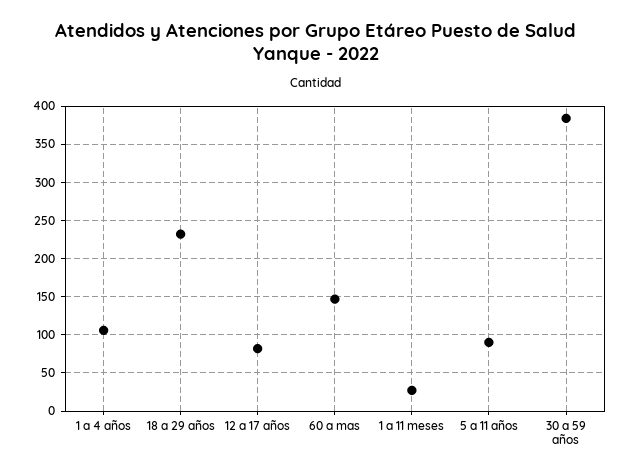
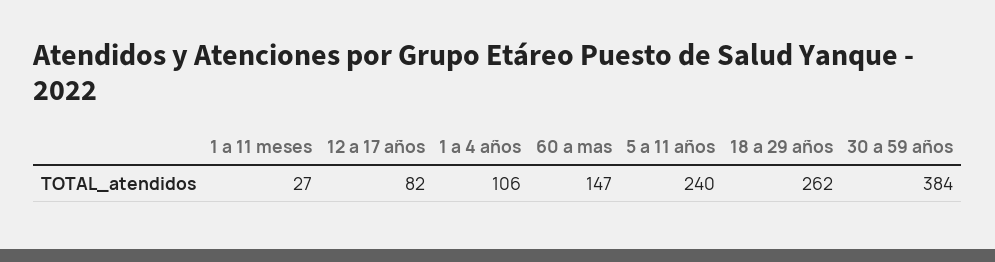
  {
    "1 a 4 años": 106,
-   "18 a 29 años": 230,
+   "18 a 29 años": 262,
    "12 a 17 años": 82,
    "60 a mas": 147,
    "1 a 11 meses": 27,
-   "5 a 11 años": 90,
+   "5 a 11 años": 240,
    "30 a 59 años": 384
  }

